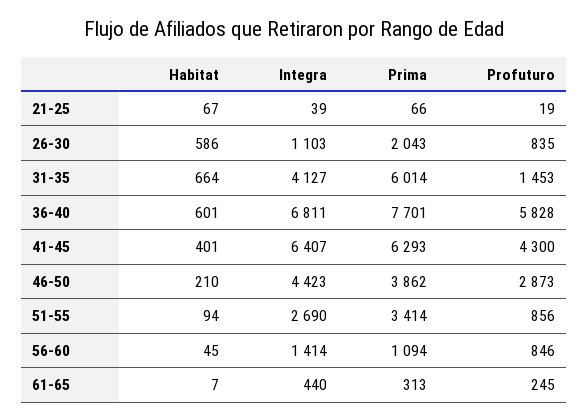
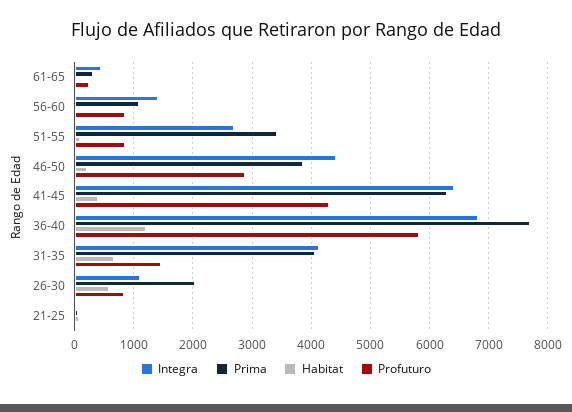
  {
    "Habitat": {
      "21-25": 67,
      "26-30": 586,
      "31-35": 664,
-     "36-40": 601,
+     "36-40": 1200,
      "41-45": 401,
      "46-50": 210,
      "51-55": 94,
      "56-60": 45,
      "61-65": 7
    },
    "Integra": {
      "21-25": 39,
      "26-30": 1103,
      "31-35": 4127,
      "36-40": 6811,
      "41-45": 6407,
      "46-50": 4423,
      "51-55": 2690,
      "56-60": 1414,
      "61-65": 440
    },
    "Prima": {
      "21-25": 66,
      "26-30": 2043,
-     "31-35": 6014,
+     "31-35": 4000,
      "36-40": 7701,
      "41-45": 6293,
      "46-50": 3862,
      "51-55": 3414,
      "56-60": 1094,
      "61-65": 313
    },
    "Profuturo": {
      "21-25": 19,
      "26-30": 835,
      "31-35": 1453,
      "36-40": 5828,
      "41-45": 4300,
      "46-50": 2873,
      "51-55": 856,
      "56-60": 846,
      "61-65": 245
    }
  }

